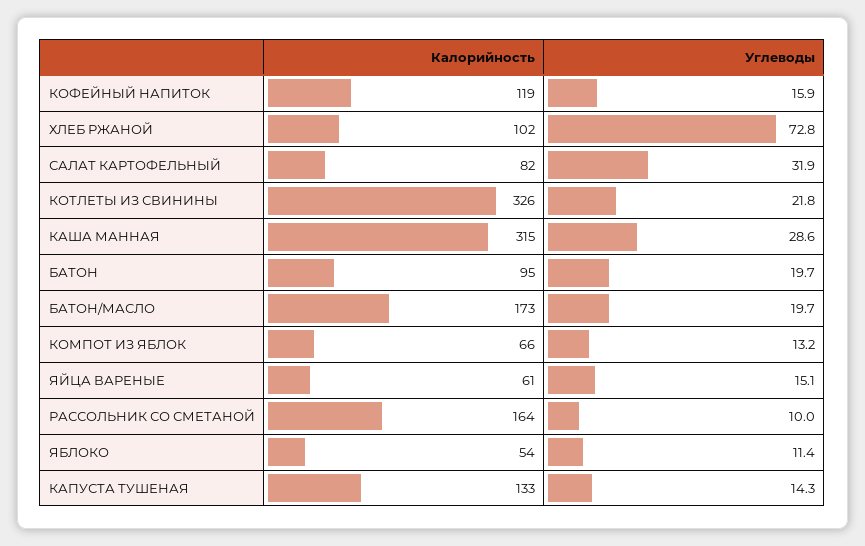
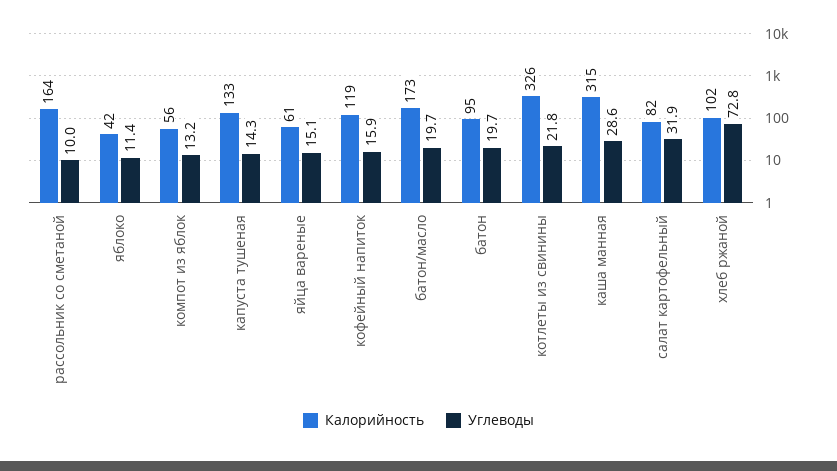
  {
    "Калорийность": {
      "КОФЕЙНЫЙ НАПИТОК": 119,
      "ХЛЕБ РЖАНОЙ": 102,
      "САЛАТ КАРТОФЕЛЬНЫЙ": 82,
      "КОТЛЕТЫ ИЗ СВИНИНЫ": 326,
      "КАША МАННАЯ": 315,
      "БАТОН": 95,
      "БАТОН/МАСЛО": 173,
-     "КОМПОТ ИЗ ЯБЛОК": 66,
+     "КОМПОТ ИЗ ЯБЛОК": 56,
      "ЯЙЦА ВАРЕНЫЕ": 61,
      "РАССОЛЬНИК СО СМЕТАНОЙ": 164,
-     "ЯБЛОКО": 54,
+     "ЯБЛОКО": 42,
      "КАПУСТА ТУШЕНАЯ": 133
    },
    "Углеводы": {
      "КОФЕЙНЫЙ НАПИТОК": 15.9,
      "ХЛЕБ РЖАНОЙ": 72.8,
      "САЛАТ КАРТОФЕЛЬНЫЙ": 31.9,
      "КОТЛЕТЫ ИЗ СВИНИНЫ": 21.8,
      "КАША МАННАЯ": 28.6,
      "БАТОН": 19.7,
      "БАТОН/МАСЛО": 19.7,
      "КОМПОТ ИЗ ЯБЛОК": 13.2,
      "ЯЙЦА ВАРЕНЫЕ": 15.1,
      "РАССОЛЬНИК СО СМЕТАНОЙ": 10,
      "ЯБЛОКО": 11.4,
      "КАПУСТА ТУШЕНАЯ": 14.3
    }
  }

